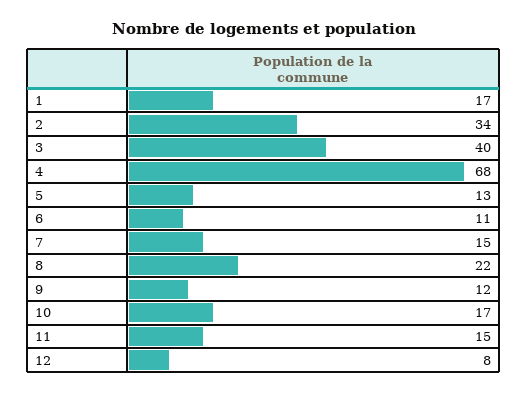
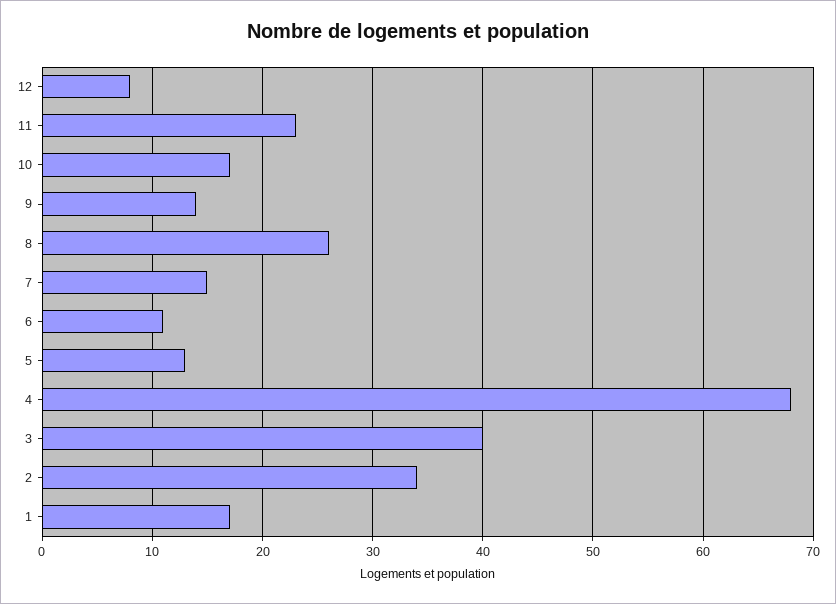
  {
    "1": 17,
    "2": 34,
    "3": 40,
    "4": 68,
    "5": 13,
    "6": 11,
    "7": 15,
-   "8": 22,
+   "8": 26,
-   "9": 12,
+   "9": 14,
    "10": 17,
-   "11": 15,
+   "11": 23,
    "12": 8
  }

